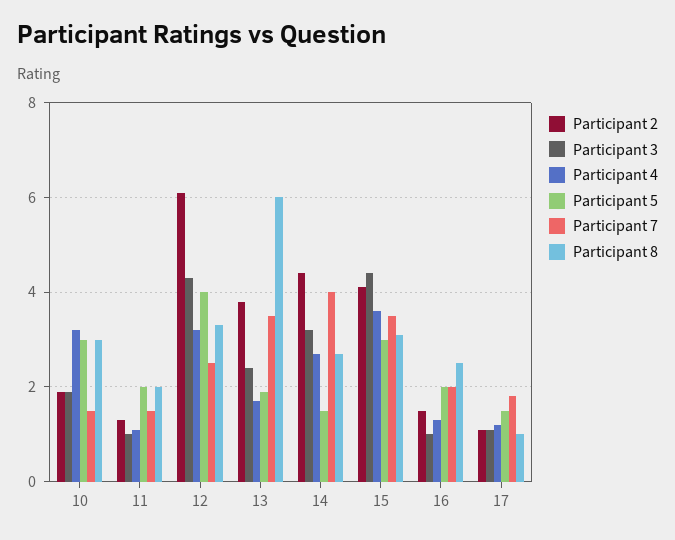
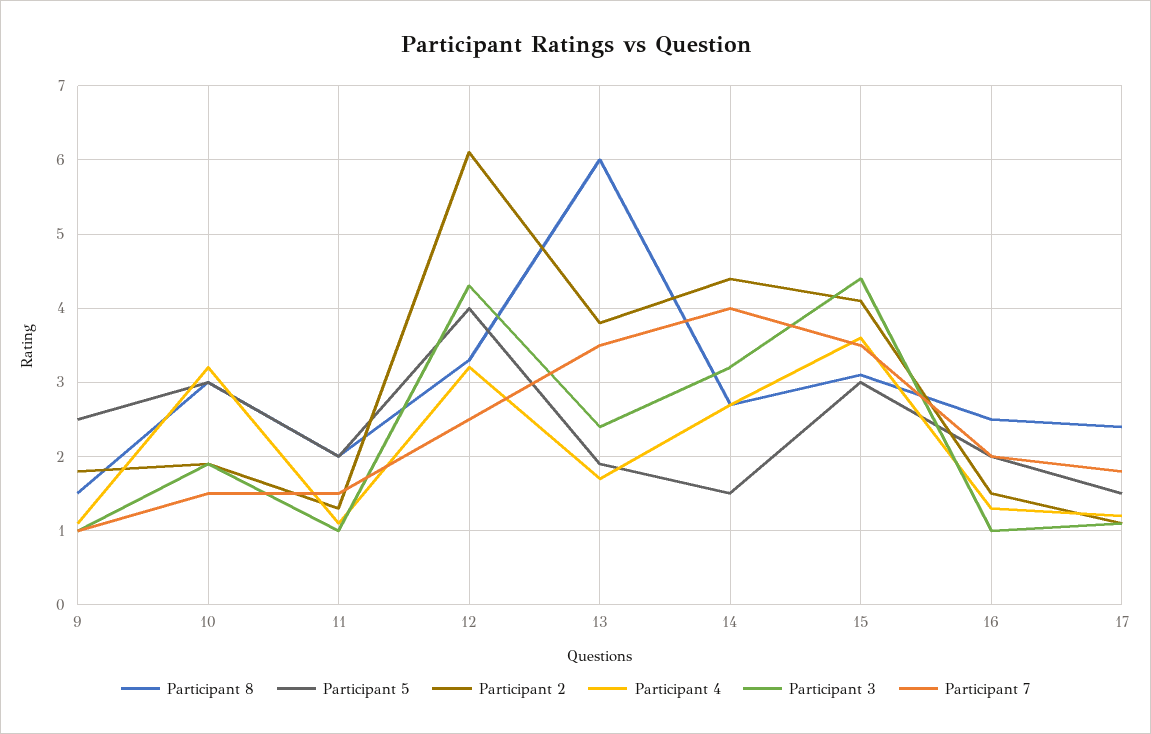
  {
    "Participant 2": {
      "10": 1.9,
      "11": 1.3,
      "12": 6.1,
      "13": 3.8,
      "14": 4.4,
      "15": 4.1,
      "16": 1.5,
-     "17": 1.1
+     "17": 1.1,
+     "9": 1.8
    },
    "Participant 3": {
      "10": 1.9,
      "11": 1,
      "12": 4.3,
      "13": 2.4,
      "14": 3.2,
      "15": 4.4,
      "16": 1,
-     "17": 1.1
+     "17": 1.1,
+     "9": 1
    },
    "Participant 4": {
      "10": 3.2,
      "11": 1.1,
      "12": 3.2,
      "13": 1.7,
      "14": 2.7,
      "15": 3.6,
      "16": 1.3,
-     "17": 1.2
+     "17": 1.2,
+     "9": 1.1
    },
    "Participant 5": {
      "10": 3,
      "11": 2,
      "12": 4,
      "13": 1.9,
      "14": 1.5,
      "15": 3,
      "16": 2,
-     "17": 1.5
+     "17": 1.5,
+     "9": 2.5
    },
    "Participant 7": {
      "10": 1.5,
      "11": 1.5,
      "12": 2.5,
      "13": 3.5,
      "14": 4,
      "15": 3.5,
      "16": 2,
-     "17": 1.8
+     "17": 1.8,
+     "9": 1
    },
    "Participant 8": {
      "10": 3,
      "11": 2,
      "12": 3.3,
      "13": 6,
      "14": 2.7,
      "15": 3.1,
      "16": 2.5,
-     "17": 1
+     "17": 2.4,
+     "9": 1.5
    }
  }

